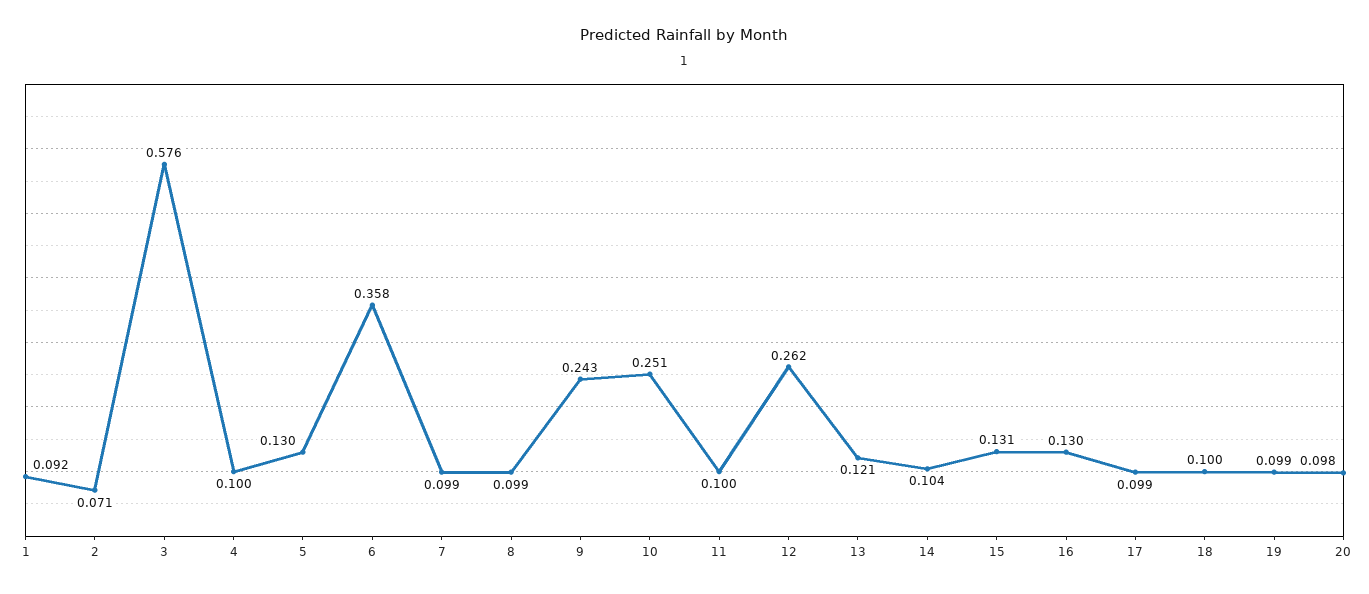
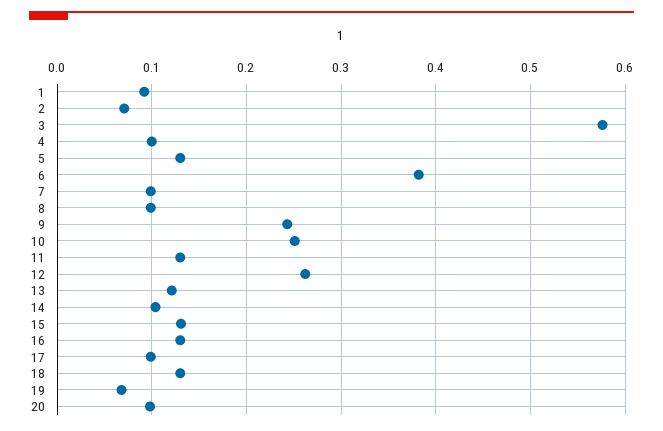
  {
    "1": 0.092,
    "2": 0.071,
    "3": 0.576,
    "4": 0.1,
    "5": 0.13,
-   "6": 0.358,
+   "6": 0.38,
    "7": 0.099,
    "8": 0.099,
    "9": 0.243,
    "10": 0.251,
-   "11": 0.1,
+   "11": 0.13,
    "12": 0.262,
    "13": 0.121,
    "14": 0.104,
    "15": 0.131,
    "16": 0.13,
    "17": 0.099,
-   "18": 0.1,
+   "18": 0.13,
-   "19": 0.099,
+   "19": 0.07,
    "20": 0.098
  }

